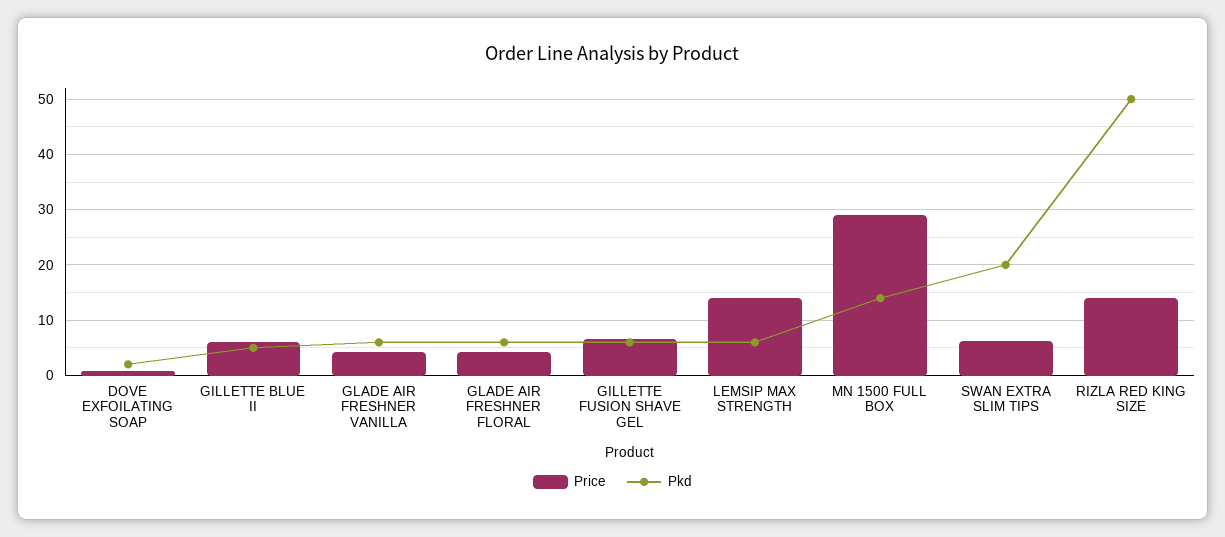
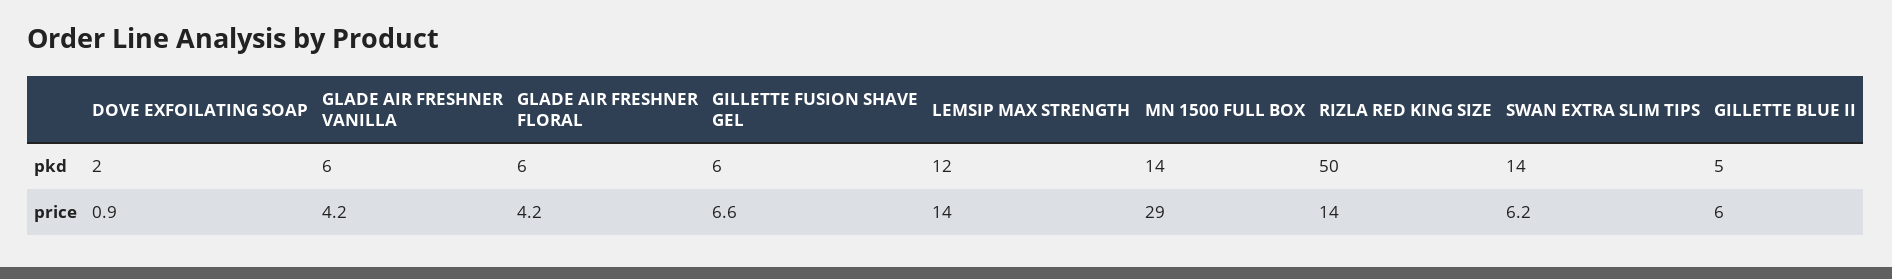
  {
    "Price": {
      "DOVE EXFOILATING SOAP": 0.9,
      "GILLETTE BLUE II": 6,
      "GLADE AIR FRESHNER VANILLA": 4.2,
      "GLADE AIR FRESHNER FLORAL": 4.2,
      "GILLETTE FUSION SHAVE GEL": 6.6,
      "LEMSIP MAX STRENGTH": 14,
      "MN 1500 FULL BOX": 29,
      "SWAN EXTRA SLIM TIPS": 6.2,
      "RIZLA RED KING SIZE": 14
    },
    "Pkd": {
      "DOVE EXFOILATING SOAP": 2,
      "GILLETTE BLUE II": 5,
      "GLADE AIR FRESHNER VANILLA": 6,
      "GLADE AIR FRESHNER FLORAL": 6,
      "GILLETTE FUSION SHAVE GEL": 6,
-     "LEMSIP MAX STRENGTH": 6,
+     "LEMSIP MAX STRENGTH": 12,
      "MN 1500 FULL BOX": 14,
-     "SWAN EXTRA SLIM TIPS": 20,
+     "SWAN EXTRA SLIM TIPS": 14,
      "RIZLA RED KING SIZE": 50
    }
  }

